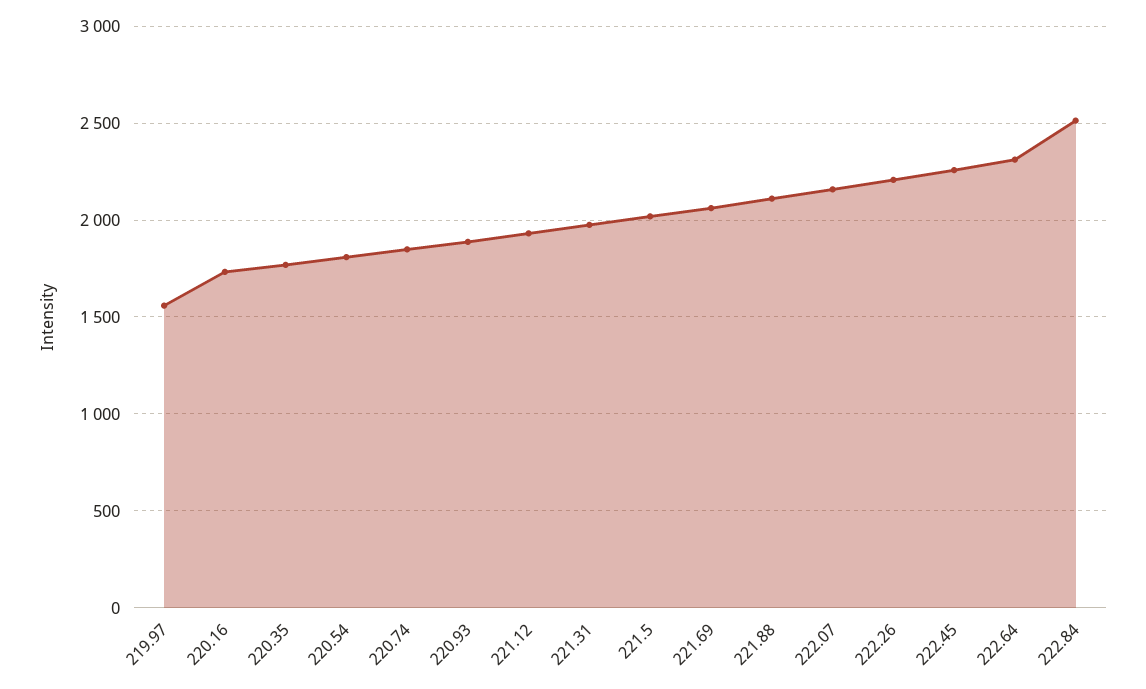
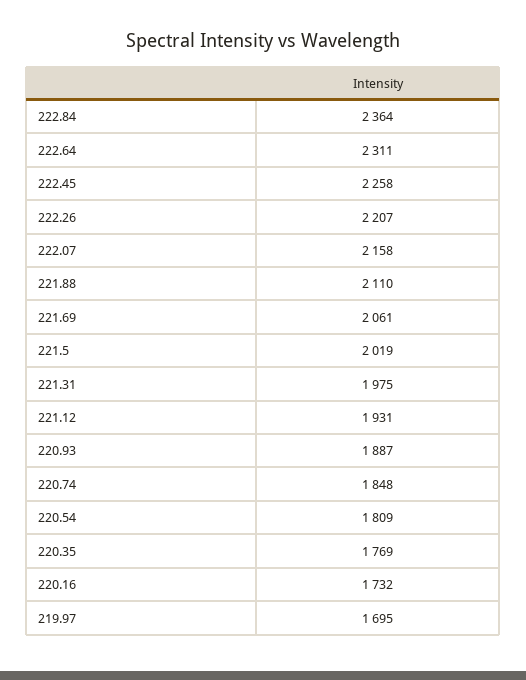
  {
-   "219.97": 1550,
+   "219.97": 1695,
    "220.16": 1732,
    "220.35": 1769,
    "220.54": 1809,
    "220.74": 1848,
    "220.93": 1887,
    "221.12": 1931,
    "221.31": 1975,
    "221.5": 2019,
    "221.69": 2061,
    "221.88": 2110,
    "222.07": 2158,
    "222.26": 2207,
    "222.45": 2258,
    "222.64": 2311,
-   "222.84": 2500
+   "222.84": 2364
  }

